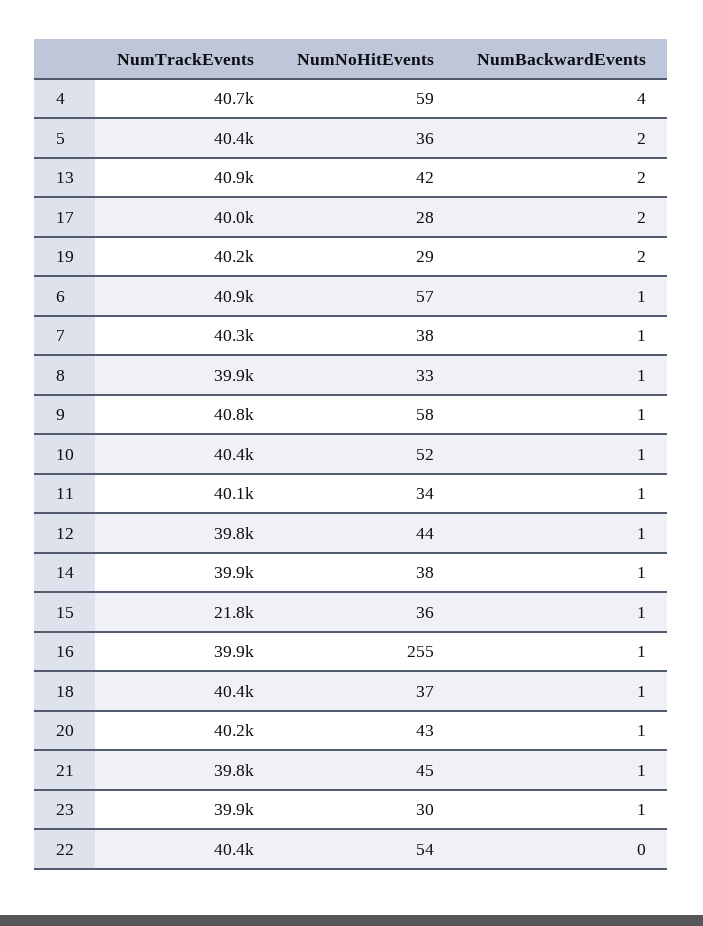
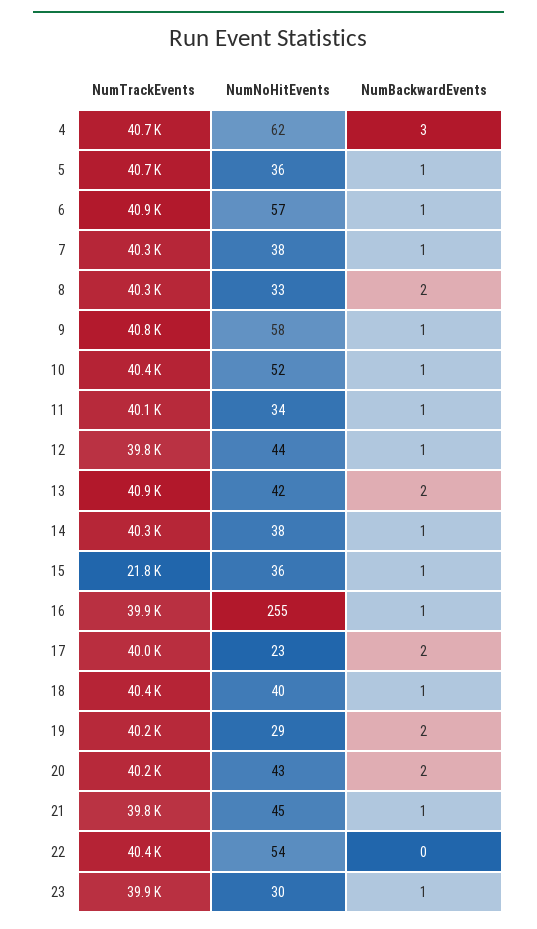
  {
    "NumTrackEvents": {
      "4": 40700,
-     "5": 40400,
+     "5": 40700,
      "13": 40900,
      "17": 40000,
      "19": 40200,
      "6": 40900,
      "7": 40300,
-     "8": 39900,
+     "8": 40300,
      "9": 40800,
      "10": 40400,
      "11": 40100,
      "12": 39800,
-     "14": 39900,
+     "14": 40300,
      "15": 21800,
      "16": 39900,
      "18": 40400,
      "20": 40200,
      "21": 39800,
      "23": 39900,
      "22": 40400
    },
    "NumNoHitEvents": {
-     "4": 59,
+     "4": 62,
      "5": 36,
      "13": 42,
-     "17": 28,
+     "17": 23,
      "19": 29,
      "6": 57,
      "7": 38,
      "8": 33,
      "9": 58,
      "10": 52,
      "11": 34,
      "12": 44,
      "14": 38,
      "15": 36,
      "16": 255,
-     "18": 37,
+     "18": 40,
      "20": 43,
      "21": 45,
      "23": 30,
      "22": 54
    },
    "NumBackwardEvents": {
-     "4": 4,
+     "4": 3,
-     "5": 2,
+     "5": 1,
      "13": 2,
      "17": 2,
      "19": 2,
      "6": 1,
      "7": 1,
-     "8": 1,
+     "8": 2,
      "9": 1,
      "10": 1,
      "11": 1,
      "12": 1,
      "14": 1,
      "15": 1,
      "16": 1,
      "18": 1,
-     "20": 1,
+     "20": 2,
      "21": 1,
      "23": 1,
      "22": 0
    }
  }

